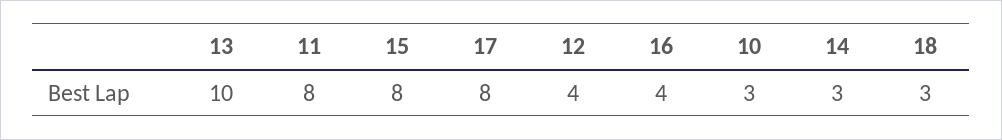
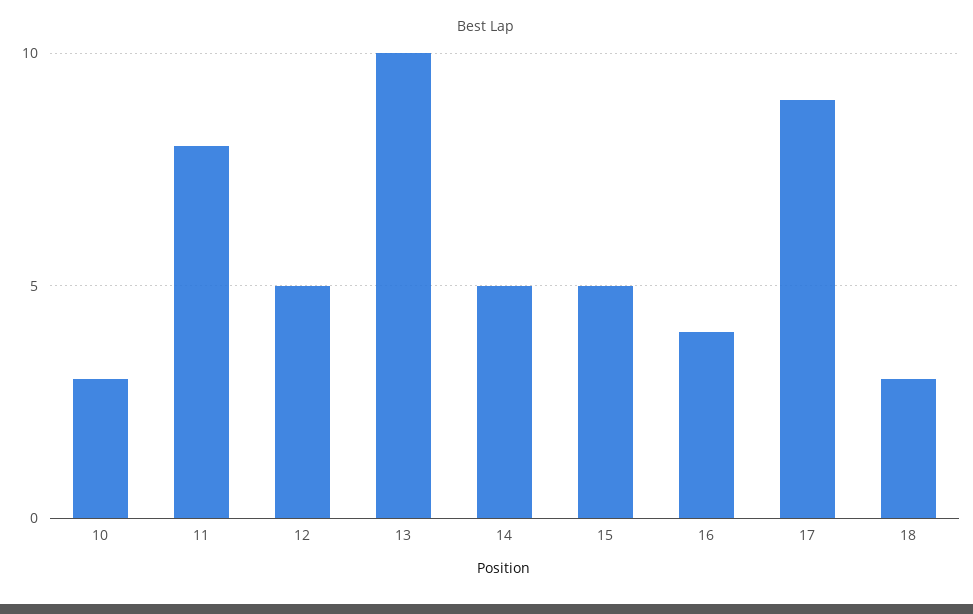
  {
    "13": 10,
    "11": 8,
-   "15": 8,
+   "15": 5,
-   "17": 8,
+   "17": 9,
-   "12": 4,
+   "12": 5,
    "16": 4,
    "10": 3,
-   "14": 3,
+   "14": 5,
    "18": 3
  }

